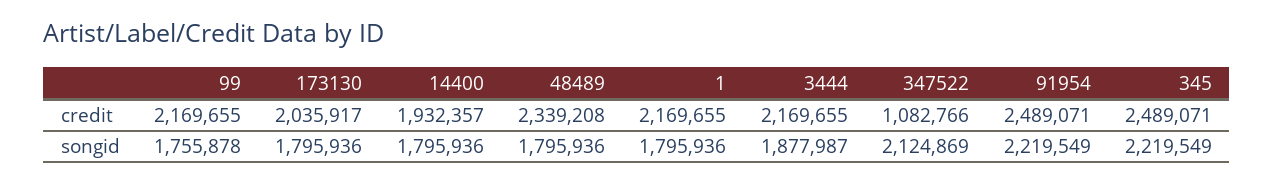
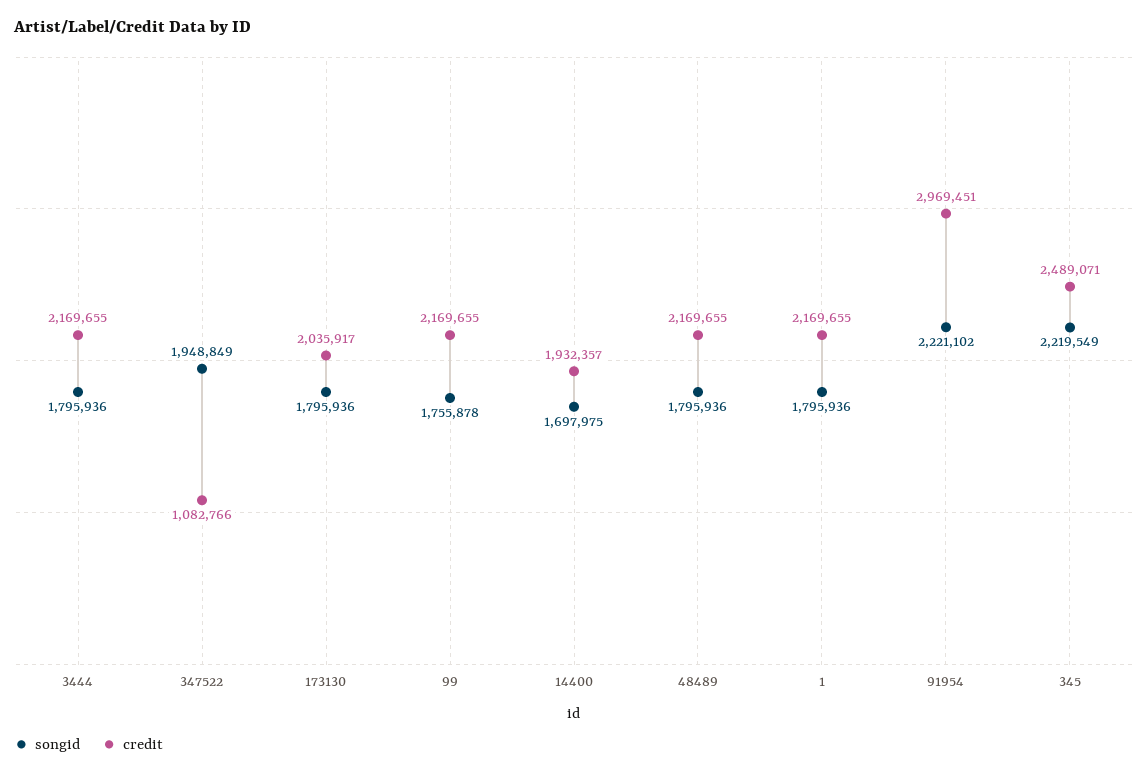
  {
    "credit": {
      "99": 2169655,
      "173130": 2035917,
      "14400": 1932357,
-     "48489": 2339208,
+     "48489": 2169655,
      "1": 2169655,
      "3444": 2169655,
      "347522": 1082766,
-     "91954": 2489071,
+     "91954": 2969451,
      "345": 2489071
    },
    "songid": {
      "99": 1755878,
      "173130": 1795936,
-     "14400": 1795936,
+     "14400": 1697975,
      "48489": 1795936,
      "1": 1795936,
-     "3444": 1877987,
+     "3444": 1795936,
-     "347522": 2124869,
+     "347522": 1948849,
-     "91954": 2219549,
+     "91954": 2221102,
      "345": 2219549
    }
  }

